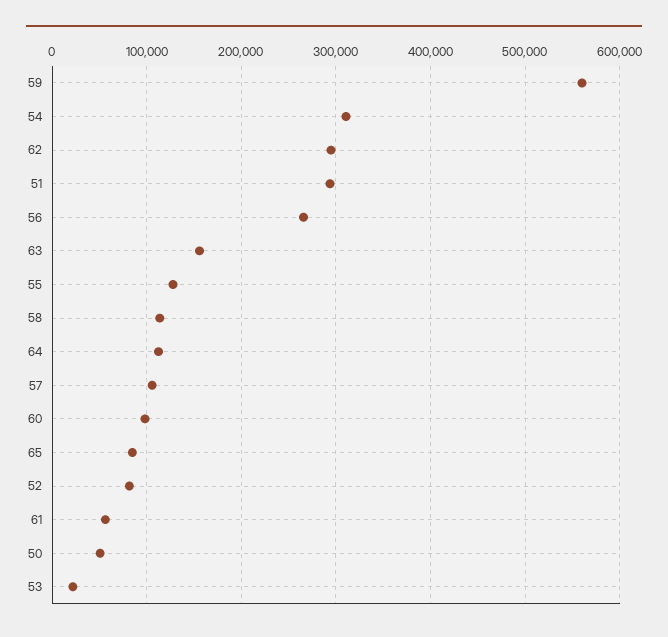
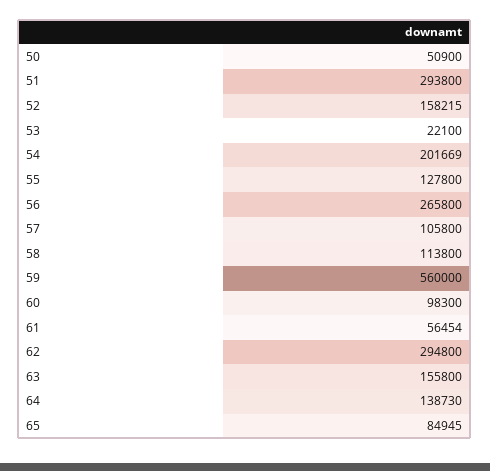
  {
    "59": 560000,
-   "54": 310000,
+   "54": 201669,
    "62": 294800,
    "51": 293800,
    "56": 265800,
    "63": 155800,
    "55": 127800,
    "58": 113800,
-   "64": 110000,
+   "64": 138730,
    "57": 105800,
    "60": 98300,
    "65": 84945,
-   "52": 80000,
+   "52": 158215,
    "61": 56454,
    "50": 50900,
    "53": 22100
  }

